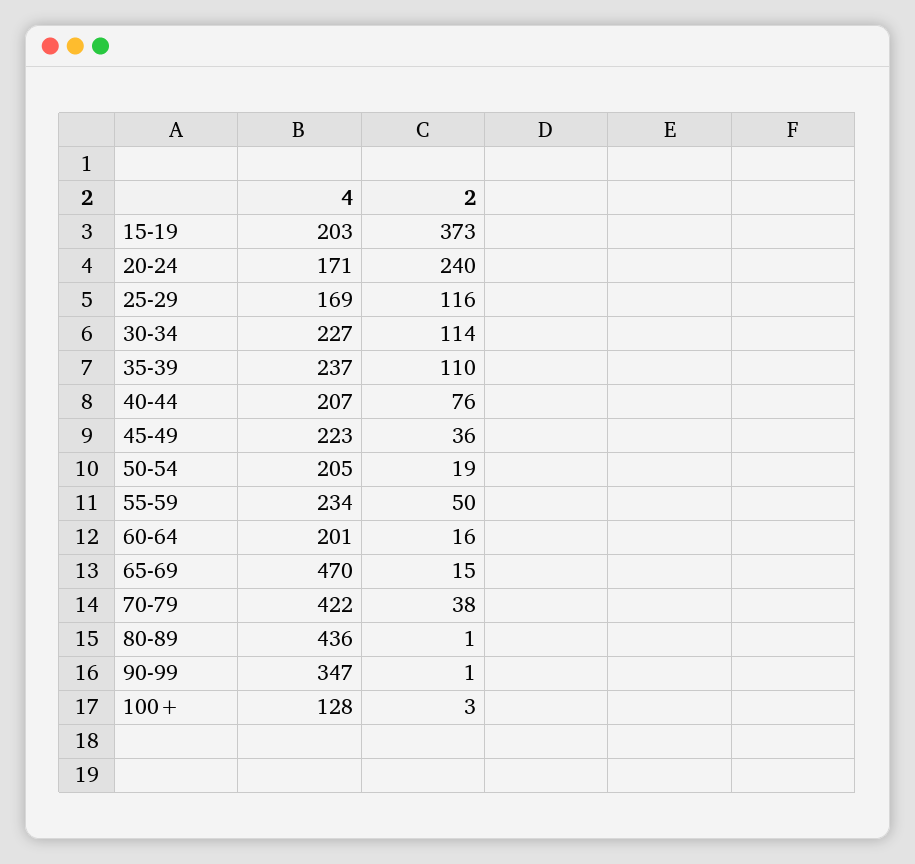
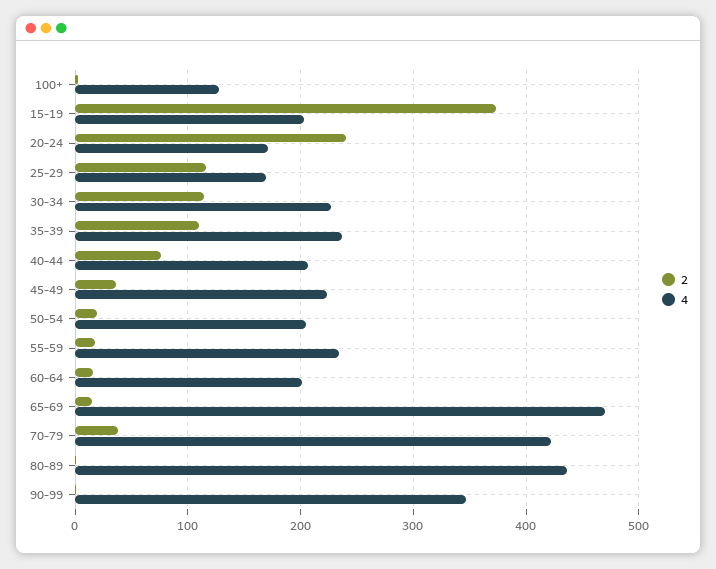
  {
    "4": {
      "15-19": 203,
      "20-24": 171,
      "25-29": 169,
      "30-34": 227,
      "35-39": 237,
      "40-44": 207,
      "45-49": 223,
      "50-54": 205,
      "55-59": 234,
      "60-64": 201,
      "65-69": 470,
      "70-79": 422,
      "80-89": 436,
      "90-99": 347,
      "100+": 128
    },
    "2": {
      "15-19": 373,
      "20-24": 240,
      "25-29": 116,
      "30-34": 114,
      "35-39": 110,
      "40-44": 76,
      "45-49": 36,
      "50-54": 19,
-     "55-59": 50,
+     "55-59": 20,
      "60-64": 16,
      "65-69": 15,
      "70-79": 38,
      "80-89": 1,
      "90-99": 1,
      "100+": 3
    }
  }

